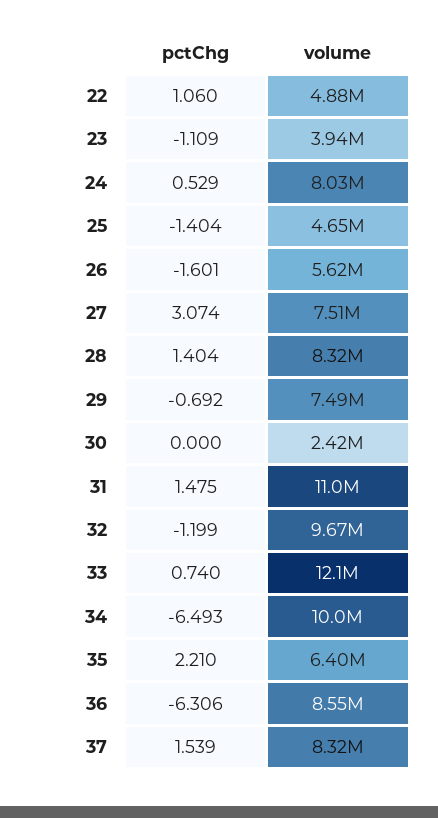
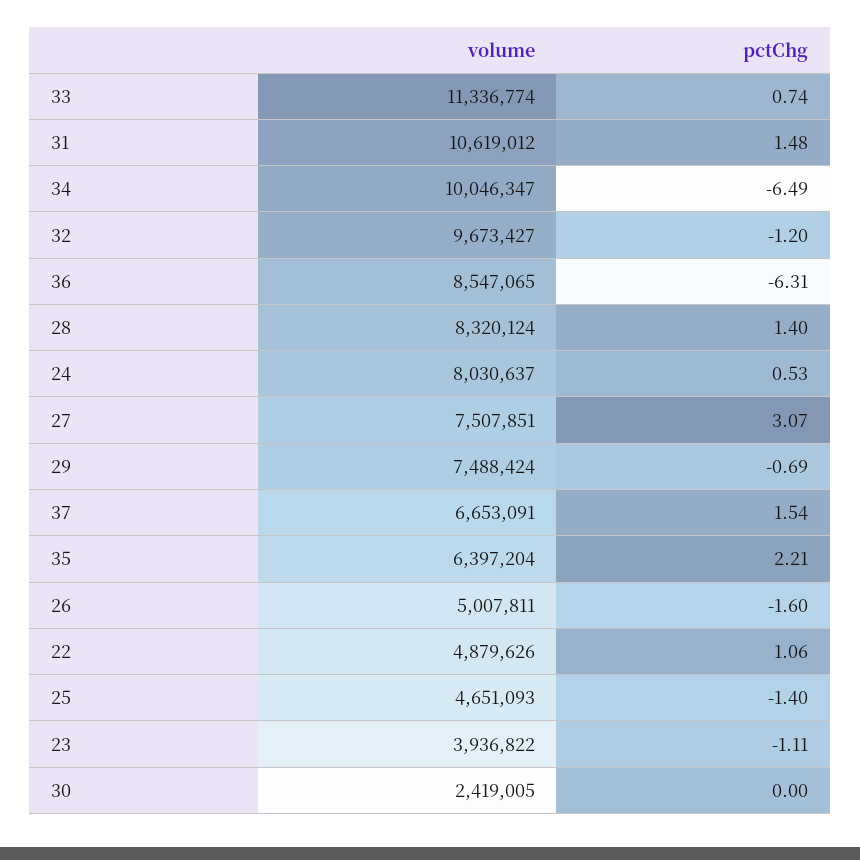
  {
    "pctChg": {
      "22": 1.06,
      "23": -1.109,
      "24": 0.529,
      "25": -1.404,
      "26": -1.601,
      "27": 3.074,
      "28": 1.404,
      "29": -0.692,
      "30": 0,
      "31": 1.475,
      "32": -1.199,
      "33": 0.74,
      "34": -6.493,
      "35": 2.21,
      "36": -6.306,
      "37": 1.539
    },
    "volume": {
      "22": 4879626,
      "23": 3936822,
      "24": 8030637,
      "25": 4651093,
-     "26": 5620000,
+     "26": 5007811,
      "27": 7507851,
      "28": 8320124,
      "29": 7488424,
      "30": 2419005,
-     "31": 11000000,
+     "31": 10619012,
      "32": 9673427,
-     "33": 12100000,
+     "33": 11336774,
      "34": 10046347,
      "35": 6397204,
      "36": 8547065,
-     "37": 8320000
+     "37": 6653091
    }
  }

